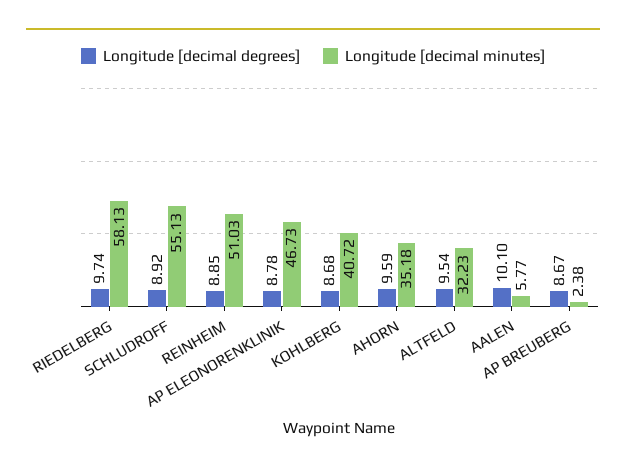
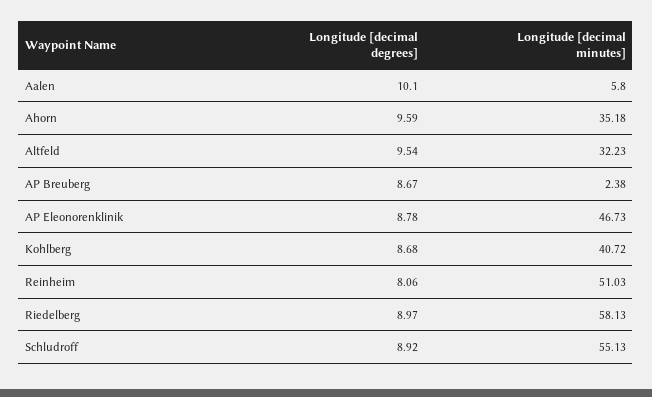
  {
    "Longitude [decimal degrees]": {
-     "RIEDELBERG": 9.74,
+     "RIEDELBERG": 8.97,
      "SCHLUDROFF": 8.92,
-     "REINHEIM": 8.85,
+     "REINHEIM": 8.06,
      "AP ELEONORENKLINIK": 8.78,
      "KOHLBERG": 8.68,
      "AHORN": 9.59,
      "ALTFELD": 9.54,
      "AALEN": 10.1,
      "AP BREUBERG": 8.67
    },
    "Longitude [decimal minutes]": {
      "RIEDELBERG": 58.13,
      "SCHLUDROFF": 55.13,
      "REINHEIM": 51.03,
      "AP ELEONORENKLINIK": 46.73,
      "KOHLBERG": 40.72,
      "AHORN": 35.18,
      "ALTFELD": 32.23,
-     "AALEN": 5.77,
+     "AALEN": 5.8,
      "AP BREUBERG": 2.38
    }
  }

